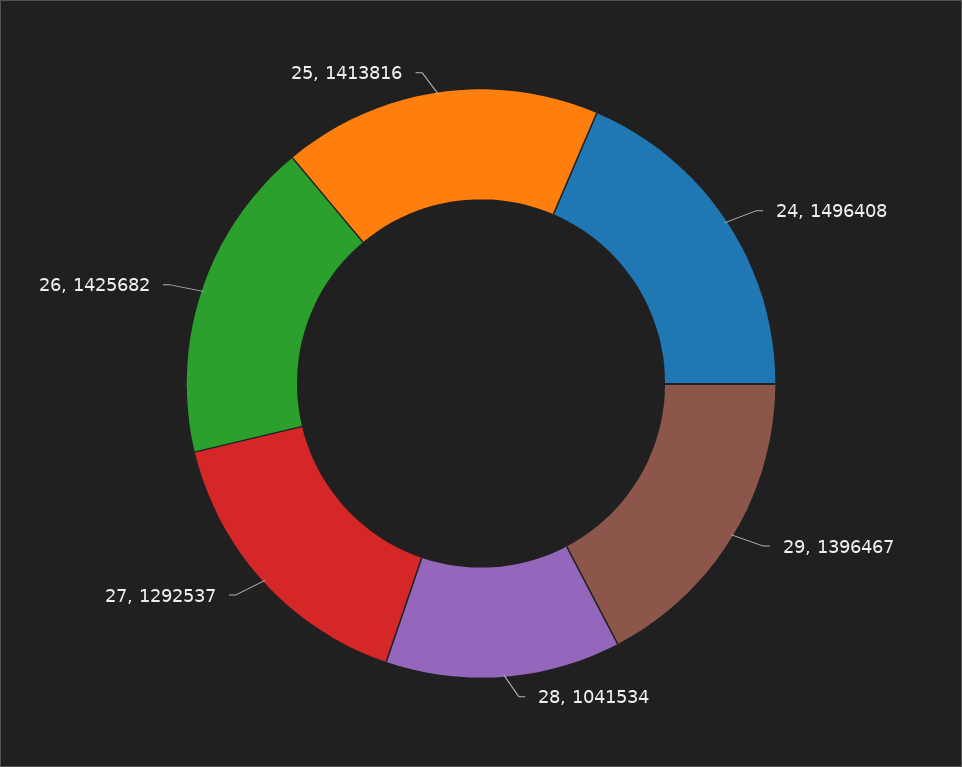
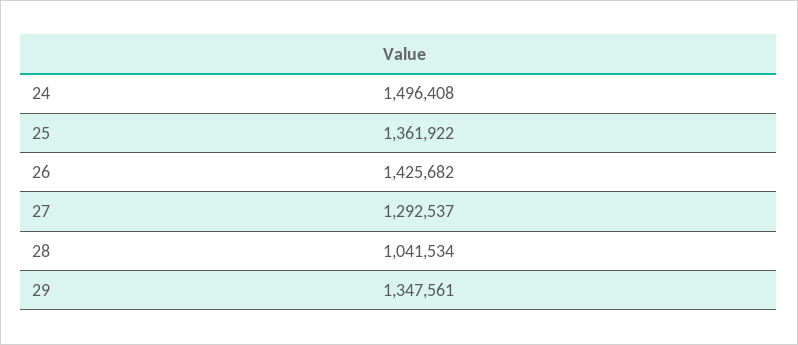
  {
    "24": 1496408,
-   "29": 1396467,
+   "29": 1347561,
    "28": 1041534,
    "27": 1292537,
    "26": 1425682,
-   "25": 1413816
+   "25": 1361922
  }

